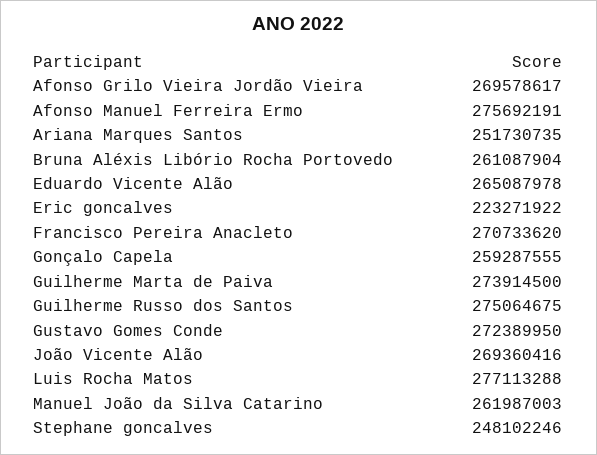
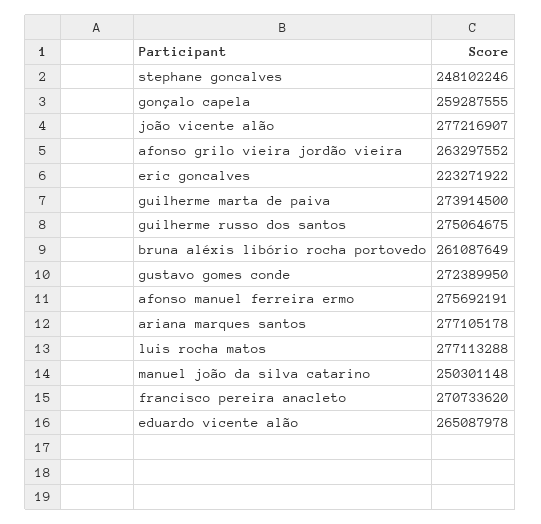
  {
-   "Afonso Grilo Vieira Jordão Vieira": 269578617,
+   "Afonso Grilo Vieira Jordão Vieira": 263297552,
    "Afonso Manuel Ferreira Ermo": 275692191,
-   "Ariana Marques Santos": 251730735,
+   "Ariana Marques Santos": 277105178,
-   "Bruna Aléxis Libório Rocha Portovedo": 261087904,
+   "Bruna Aléxis Libório Rocha Portovedo": 261087649,
    "Eduardo Vicente Alão": 265087978,
    "Eric goncalves": 223271922,
    "Francisco Pereira Anacleto": 270733620,
    "Gonçalo Capela": 259287555,
    "Guilherme Marta de Paiva": 273914500,
    "Guilherme Russo dos Santos": 275064675,
    "Gustavo Gomes Conde": 272389950,
-   "João Vicente Alão": 269360416,
+   "João Vicente Alão": 277216907,
    "Luis Rocha Matos": 277113288,
-   "Manuel João da Silva Catarino": 261987003,
+   "Manuel João da Silva Catarino": 250301148,
    "Stephane goncalves": 248102246
  }

